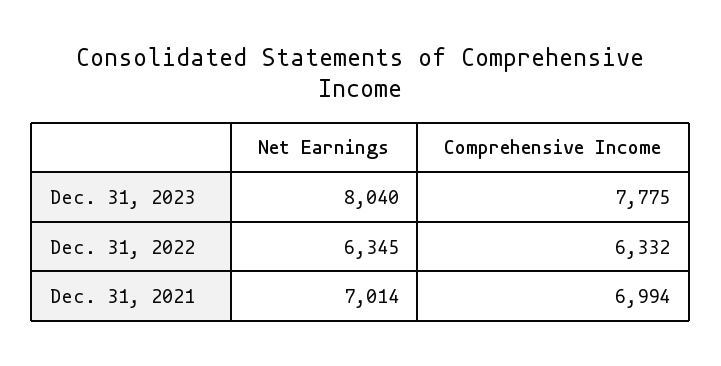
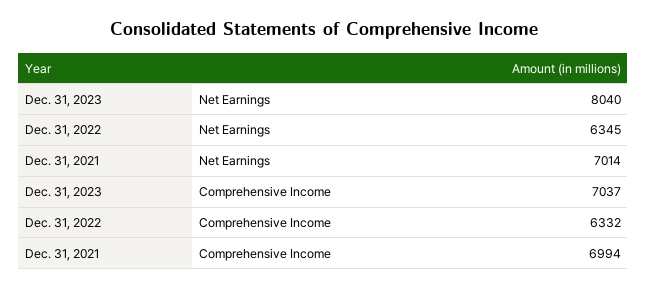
  {
    "Net Earnings": {
      "Dec. 31, 2023": 8040,
      "Dec. 31, 2022": 6345,
      "Dec. 31, 2021": 7014
    },
    "Comprehensive Income": {
-     "Dec. 31, 2023": 7775,
+     "Dec. 31, 2023": 7037,
      "Dec. 31, 2022": 6332,
      "Dec. 31, 2021": 6994
    }
  }

